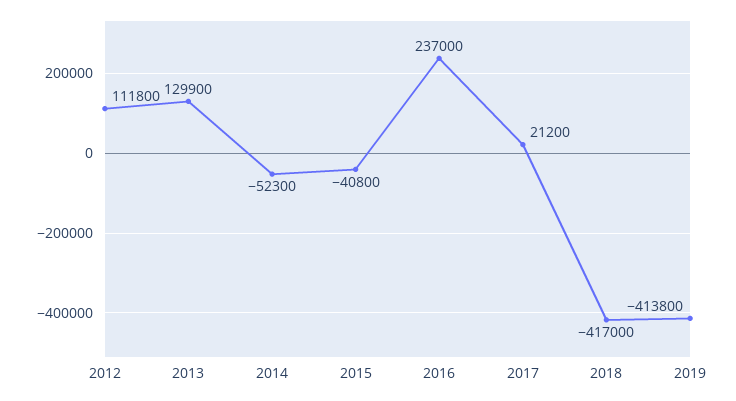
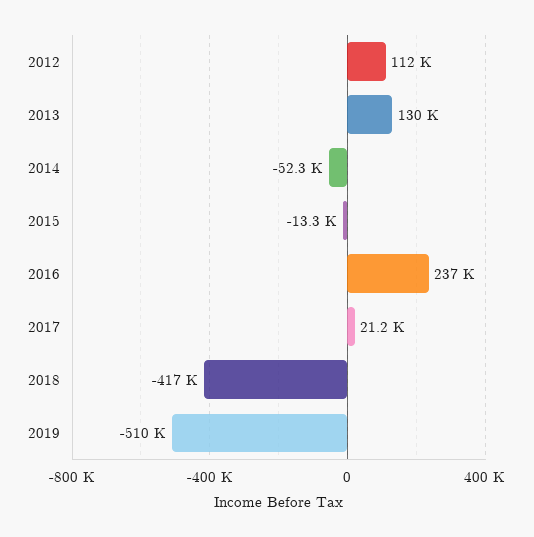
  {
    "2012": 111800,
    "2013": 129900,
    "2014": -52300,
-   "2015": -40800,
+   "2015": -13300,
    "2016": 237000,
    "2017": 21200,
    "2018": -417000,
-   "2019": -413800
+   "2019": -510000
  }

